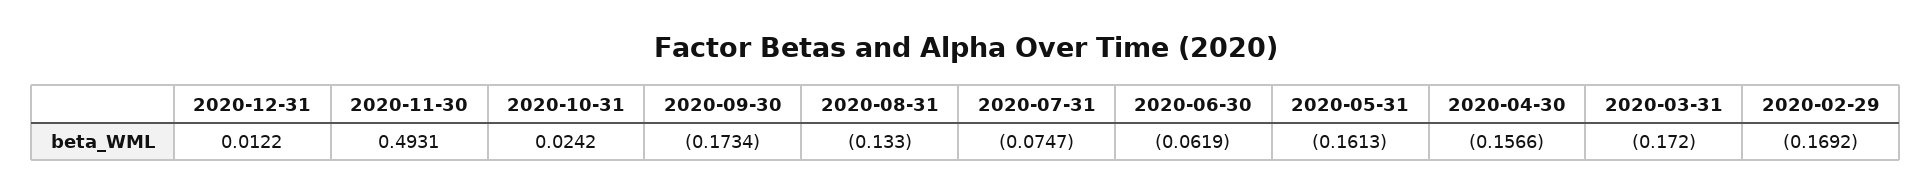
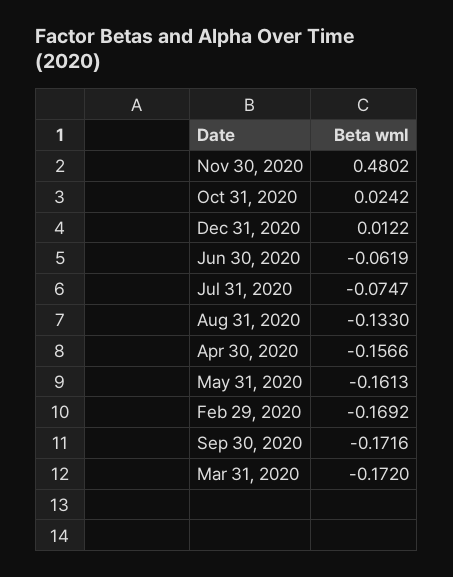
  {
    "2020-12-31": 0.0122,
-   "2020-11-30": 0.4931,
+   "2020-11-30": 0.4802,
    "2020-10-31": 0.0242,
-   "2020-09-30": -0.1734,
+   "2020-09-30": -0.1716,
    "2020-08-31": -0.133,
    "2020-07-31": -0.0747,
    "2020-06-30": -0.0619,
    "2020-05-31": -0.1613,
    "2020-04-30": -0.1566,
    "2020-03-31": -0.172,
    "2020-02-29": -0.1692
  }

